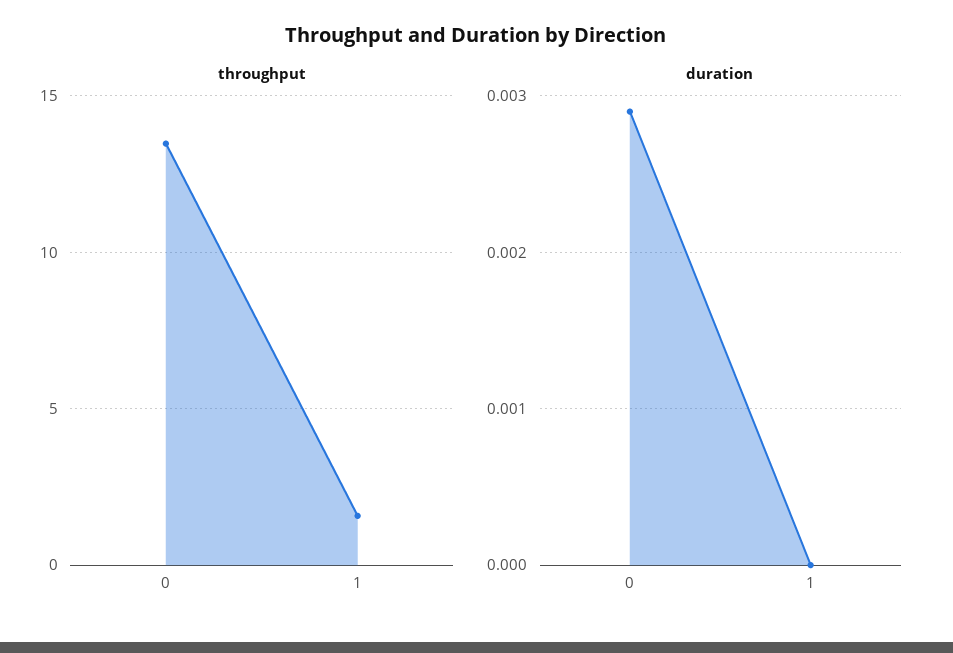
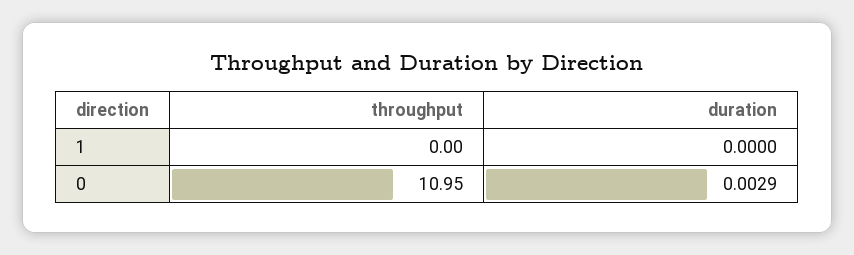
  {
    "throughput": {
-     "0": 13.5,
+     "0": 10.95,
-     "1": 1.5
+     "1": 0
    },
    "duration": {
      "0": 0.0029,
      "1": 0
    }
  }

